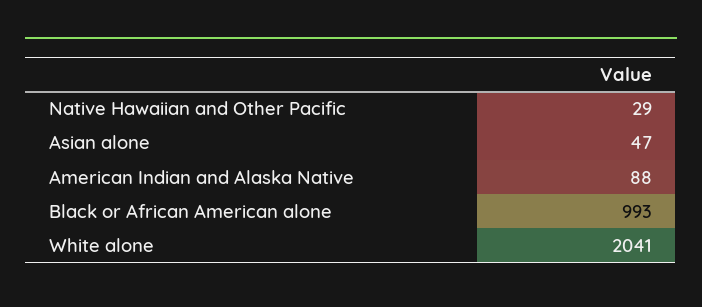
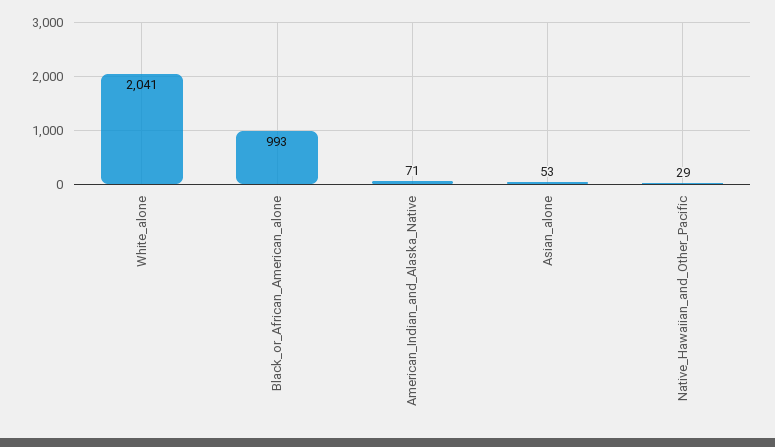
  {
    "Native Hawaiian and Other Pacific": 29,
-   "Asian alone": 47,
+   "Asian alone": 53,
-   "American Indian and Alaska Native": 88,
+   "American Indian and Alaska Native": 71,
    "Black or African American alone": 993,
    "White alone": 2041
  }

